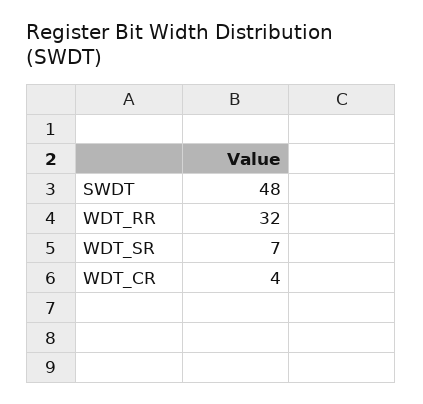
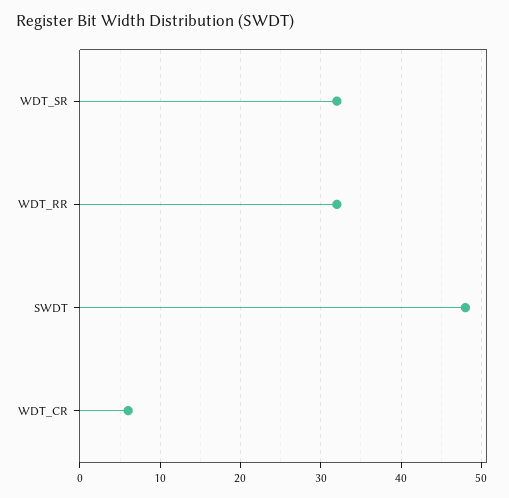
  {
    "SWDT": 48,
    "WDT_RR": 32,
-   "WDT_SR": 7,
+   "WDT_SR": 32,
-   "WDT_CR": 4
+   "WDT_CR": 6
  }

